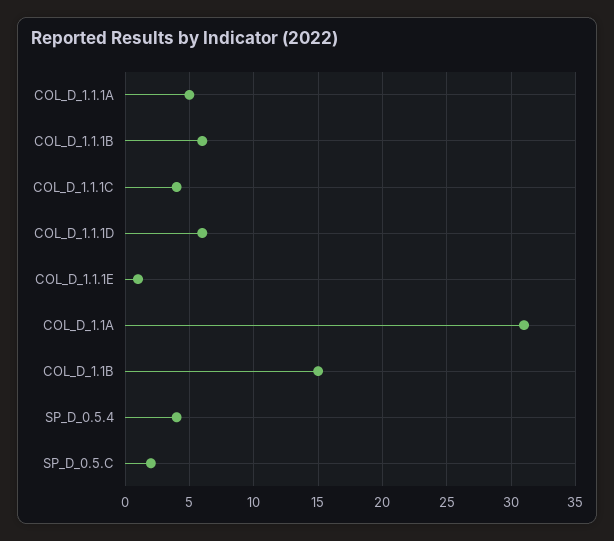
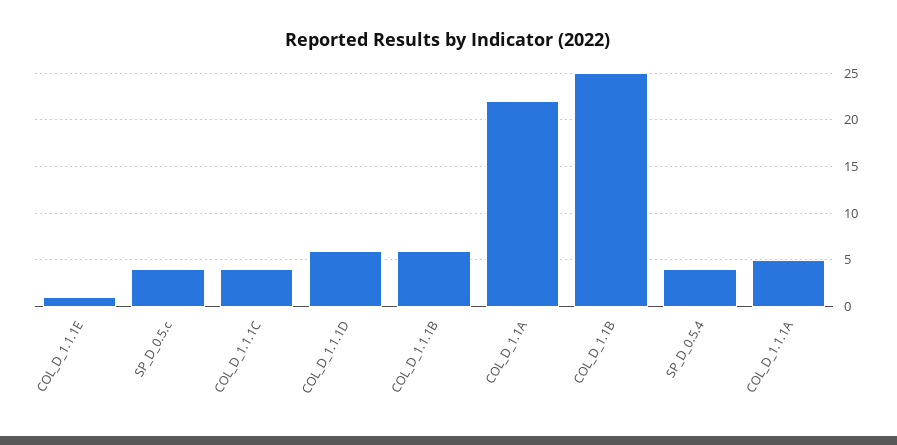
  {
    "COL_D_1.1.1A": 5,
    "COL_D_1.1.1B": 6,
    "COL_D_1.1.1C": 4,
    "COL_D_1.1.1D": 6,
    "COL_D_1.1.1E": 1,
-   "COL_D_1.1A": 31,
+   "COL_D_1.1A": 22,
-   "COL_D_1.1B": 15,
+   "COL_D_1.1B": 25,
    "SP_D_0.5.4": 4,
-   "SP_D_0.5.C": 2
+   "SP_D_0.5.C": 4
  }

